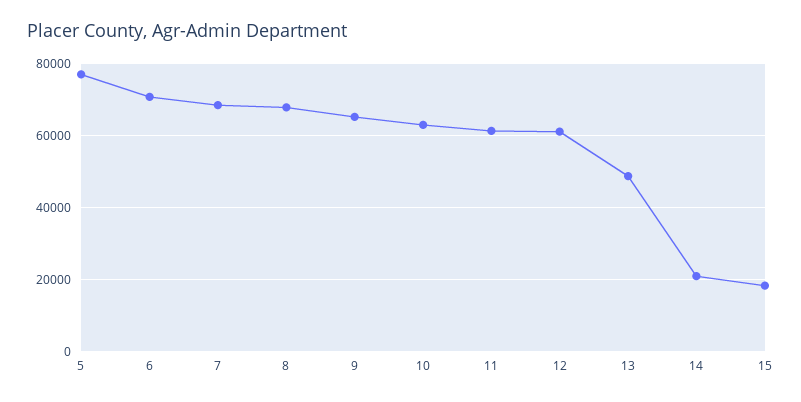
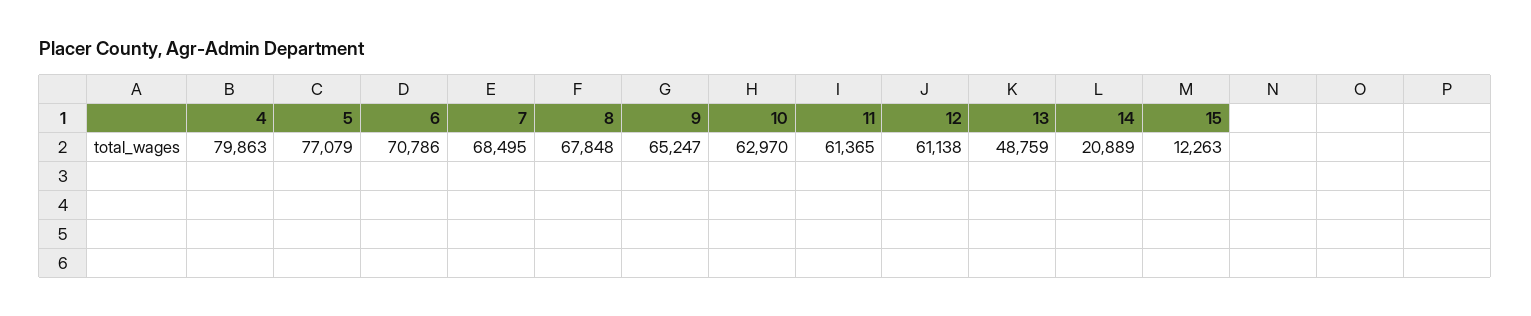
  {
    "5": 77079,
    "6": 70786,
    "7": 68495,
    "8": 67848,
    "9": 65247,
    "10": 62970,
    "11": 61365,
    "12": 61138,
    "13": 48759,
    "14": 20889,
-   "15": 18000
+   "15": 12263,
+   "4": 79863
  }

